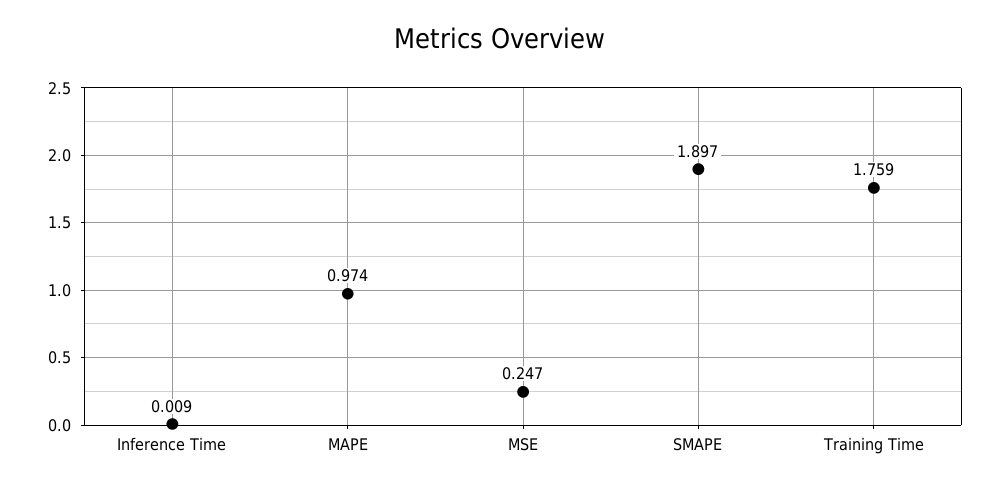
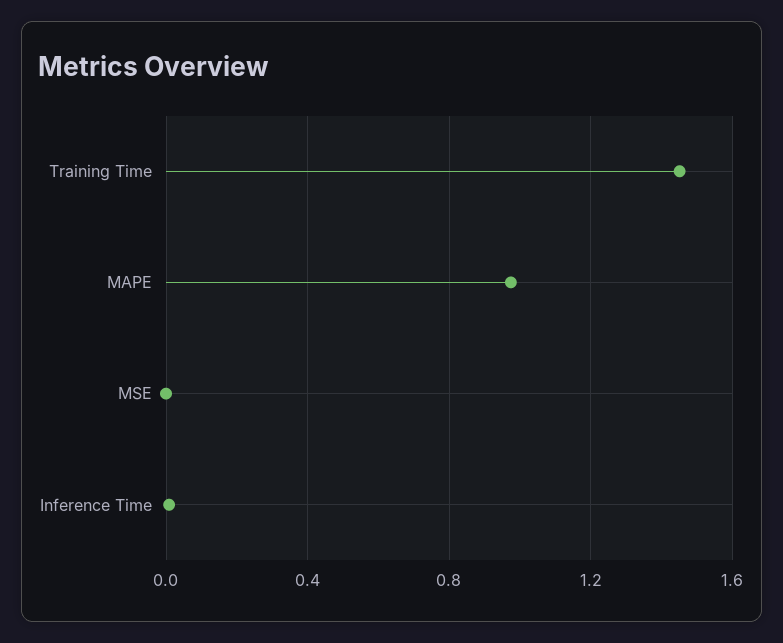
  {
    "Inference Time": 0.009,
    "MAPE": 0.974,
-   "MSE": 0.247,
+   "MSE": 0,
-   "SMAPE": 1.897,
-   "Training Time": 1.759
+   "Training Time": 1.45
  }

